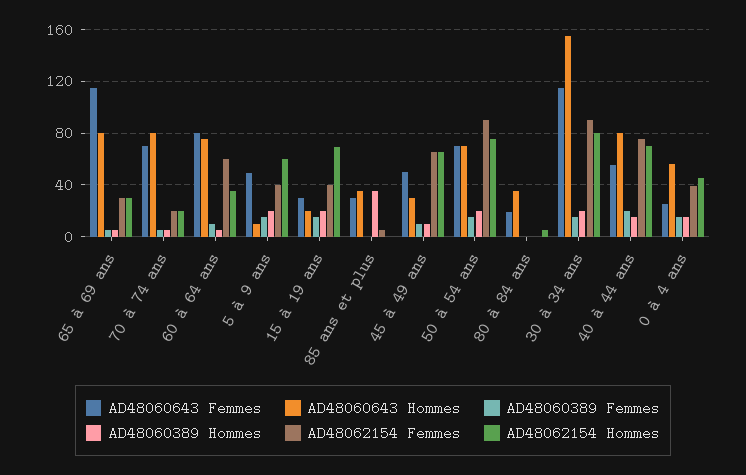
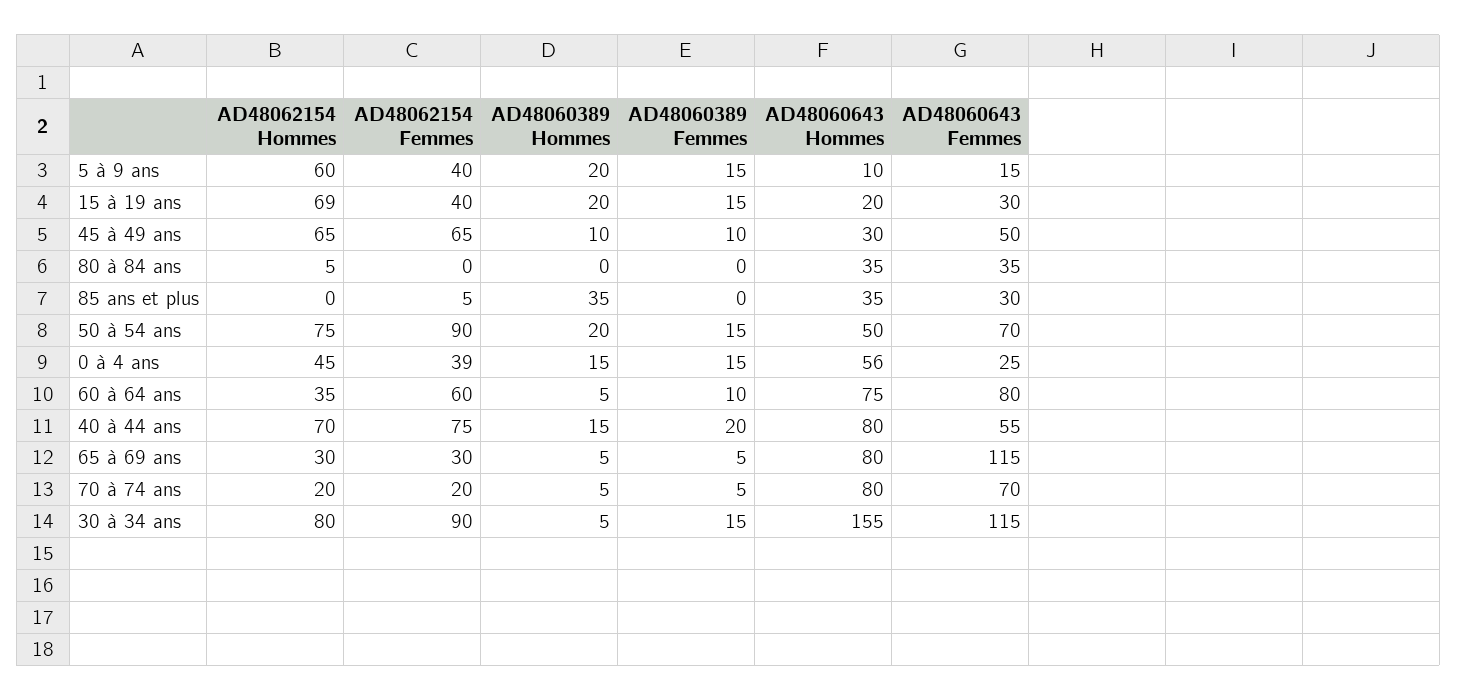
  {
    "AD48060643 Femmes": {
      "65 à 69 ans": 115,
      "70 à 74 ans": 70,
      "60 à 64 ans": 80,
-     "5 à 9 ans": 50,
+     "5 à 9 ans": 15,
      "15 à 19 ans": 30,
      "85 ans et plus": 30,
      "45 à 49 ans": 50,
      "50 à 54 ans": 70,
-     "80 à 84 ans": 20,
+     "80 à 84 ans": 35,
      "30 à 34 ans": 115,
      "40 à 44 ans": 55,
      "0 à 4 ans": 25
    },
    "AD48060643 Hommes": {
      "65 à 69 ans": 80,
      "70 à 74 ans": 80,
      "60 à 64 ans": 75,
      "5 à 9 ans": 10,
      "15 à 19 ans": 20,
      "85 ans et plus": 35,
      "45 à 49 ans": 30,
-     "50 à 54 ans": 70,
+     "50 à 54 ans": 50,
      "80 à 84 ans": 35,
      "30 à 34 ans": 155,
      "40 à 44 ans": 80,
      "0 à 4 ans": 56
    },
    "AD48060389 Femmes": {
      "65 à 69 ans": 5,
      "70 à 74 ans": 5,
      "60 à 64 ans": 10,
      "5 à 9 ans": 15,
      "15 à 19 ans": 15,
      "85 ans et plus": 0,
      "45 à 49 ans": 10,
      "50 à 54 ans": 15,
      "80 à 84 ans": 0,
      "30 à 34 ans": 15,
      "40 à 44 ans": 20,
      "0 à 4 ans": 15
    },
    "AD48060389 Hommes": {
      "65 à 69 ans": 5,
      "70 à 74 ans": 5,
      "60 à 64 ans": 5,
      "5 à 9 ans": 20,
      "15 à 19 ans": 20,
      "85 ans et plus": 35,
      "45 à 49 ans": 10,
      "50 à 54 ans": 20,
      "80 à 84 ans": 0,
-     "30 à 34 ans": 20,
+     "30 à 34 ans": 5,
      "40 à 44 ans": 15,
      "0 à 4 ans": 15
    },
    "AD48062154 Femmes": {
      "65 à 69 ans": 30,
      "70 à 74 ans": 20,
      "60 à 64 ans": 60,
      "5 à 9 ans": 40,
      "15 à 19 ans": 40,
      "85 ans et plus": 5,
      "45 à 49 ans": 65,
      "50 à 54 ans": 90,
      "80 à 84 ans": 0,
      "30 à 34 ans": 90,
      "40 à 44 ans": 75,
      "0 à 4 ans": 39
    },
    "AD48062154 Hommes": {
      "65 à 69 ans": 30,
      "70 à 74 ans": 20,
      "60 à 64 ans": 35,
      "5 à 9 ans": 60,
      "15 à 19 ans": 69,
      "85 ans et plus": 0,
      "45 à 49 ans": 65,
      "50 à 54 ans": 75,
      "80 à 84 ans": 5,
      "30 à 34 ans": 80,
      "40 à 44 ans": 70,
      "0 à 4 ans": 45
    }
  }

